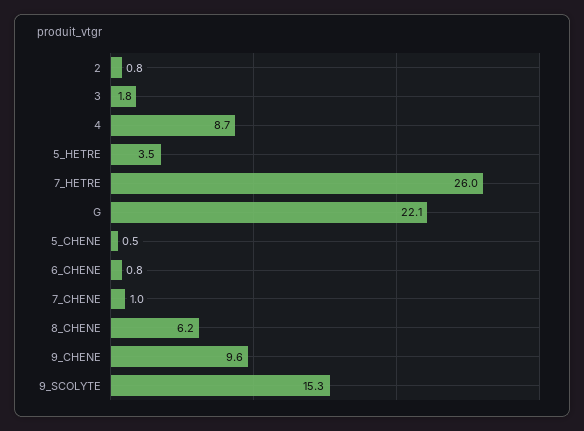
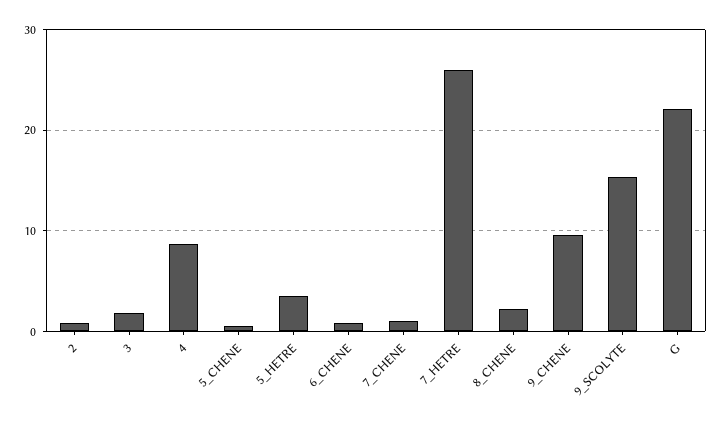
  {
    "2": 0.8,
    "3": 1.8,
    "4": 8.7,
    "5_HETRE": 3.5,
    "7_HETRE": 26,
    "G": 22.1,
    "5_CHENE": 0.5,
    "6_CHENE": 0.8,
    "7_CHENE": 1,
-   "8_CHENE": 6.2,
+   "8_CHENE": 2,
    "9_CHENE": 9.6,
    "9_SCOLYTE": 15.3
  }

